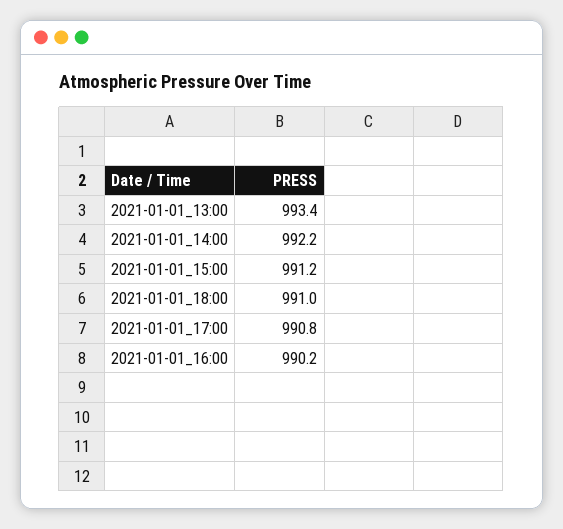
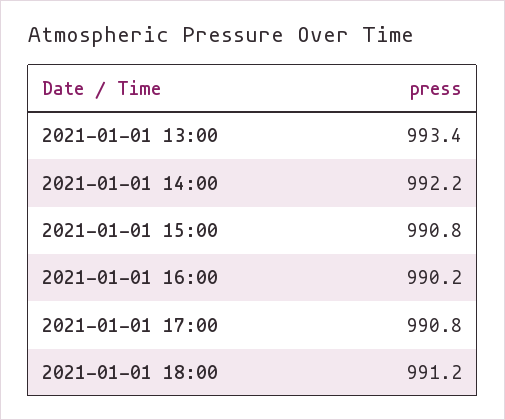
  {
    "2021-01-01_13:00": 993.4,
    "2021-01-01_14:00": 992.2,
-   "2021-01-01_15:00": 991.2,
+   "2021-01-01_15:00": 990.8,
-   "2021-01-01_18:00": 991,
+   "2021-01-01_18:00": 991.2,
    "2021-01-01_17:00": 990.8,
    "2021-01-01_16:00": 990.2
  }

